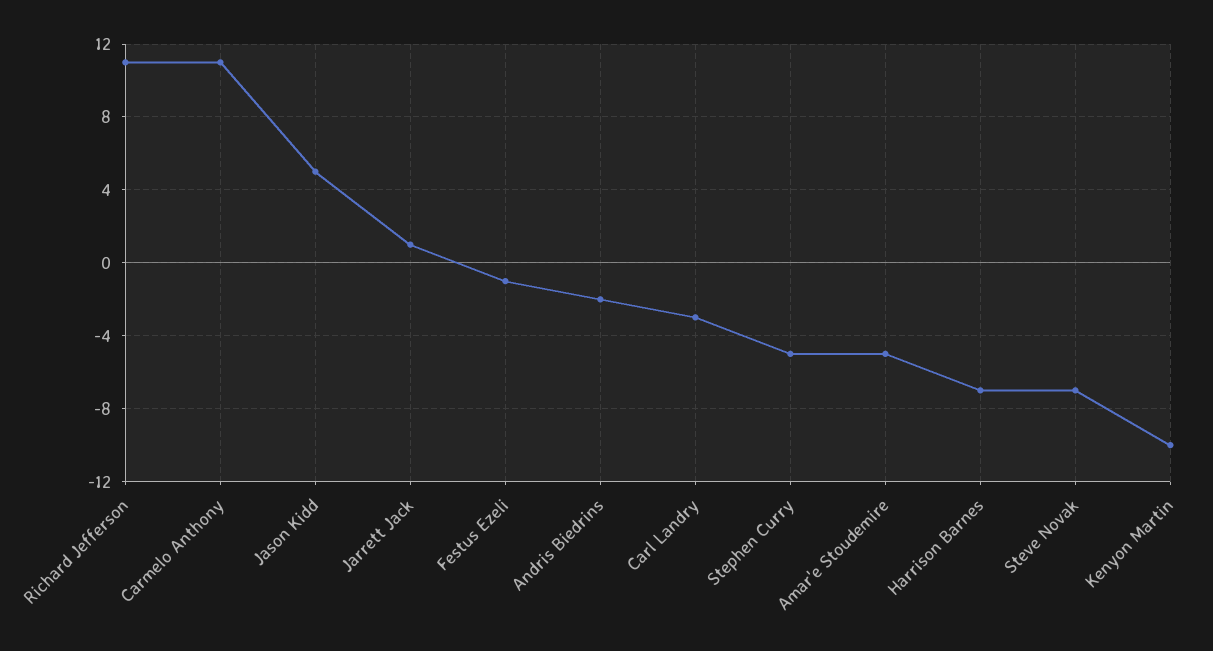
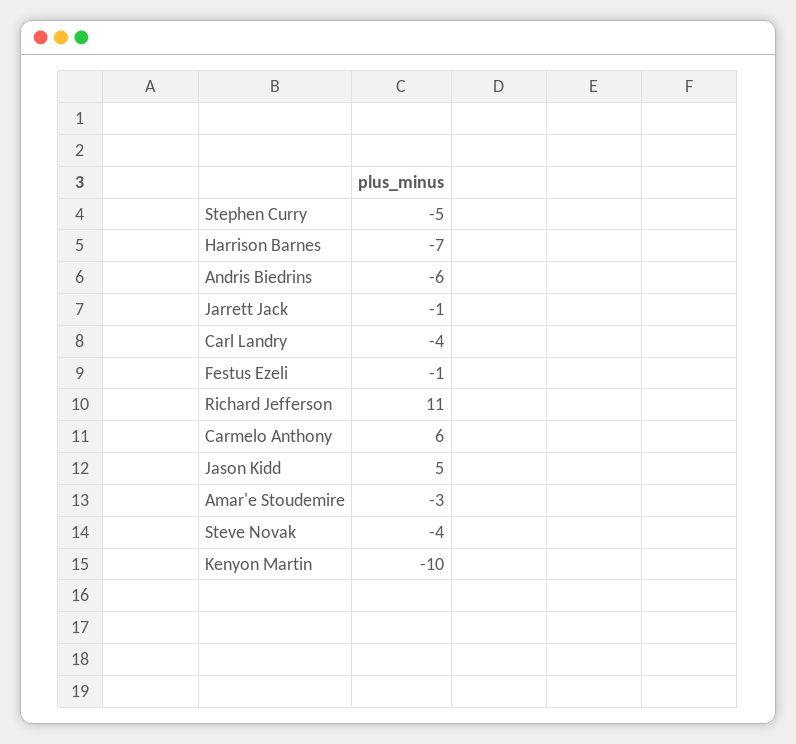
  {
    "Richard Jefferson": 11,
-   "Carmelo Anthony": 11,
+   "Carmelo Anthony": 6,
    "Jason Kidd": 5,
-   "Jarrett Jack": 1,
+   "Jarrett Jack": -1,
    "Festus Ezeli": -1,
-   "Andris Biedrins": -2,
+   "Andris Biedrins": -6,
-   "Carl Landry": -3,
+   "Carl Landry": -4,
    "Stephen Curry": -5,
-   "Amar'e Stoudemire": -5,
+   "Amar'e Stoudemire": -3,
    "Harrison Barnes": -7,
-   "Steve Novak": -7,
+   "Steve Novak": -4,
    "Kenyon Martin": -10
  }

